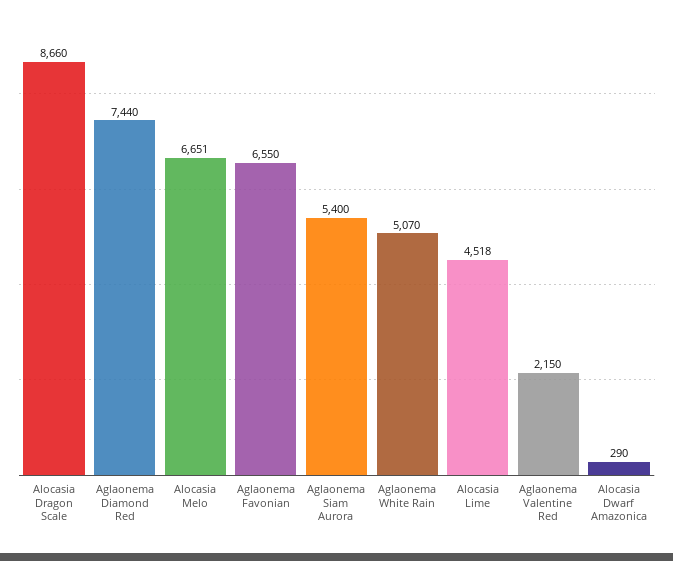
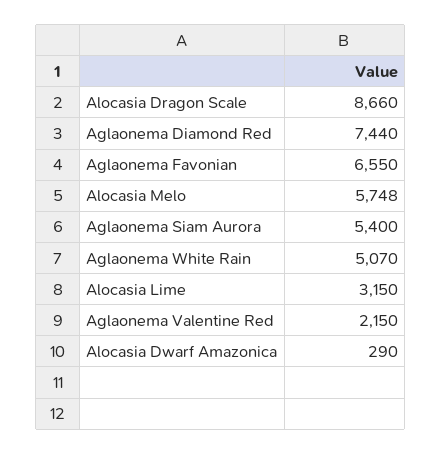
  {
    "Alocasia Dragon Scale": 8660,
    "Aglaonema Diamond Red": 7440,
-   "Alocasia Melo": 6651,
+   "Alocasia Melo": 5748,
    "Aglaonema Favonian": 6550,
    "Aglaonema Siam Aurora": 5400,
    "Aglaonema White Rain": 5070,
-   "Alocasia Lime": 4518,
+   "Alocasia Lime": 3150,
    "Aglaonema Valentine Red": 2150,
    "Alocasia Dwarf Amazonica": 290
  }

